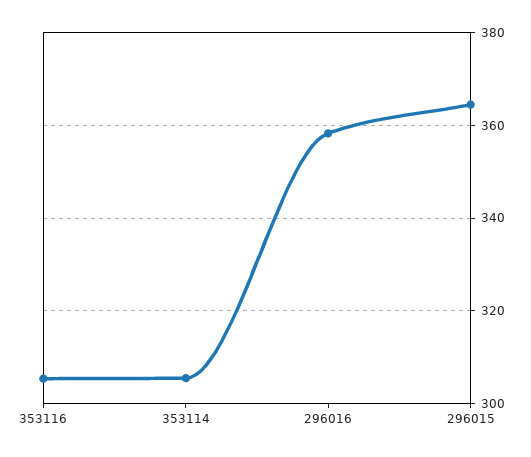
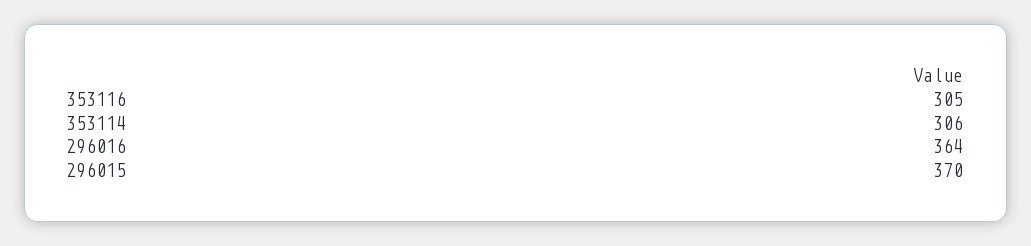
  {
    "353116": 305,
    "353114": 306,
-   "296016": 358,
+   "296016": 364,
-   "296015": 364
+   "296015": 370
  }

